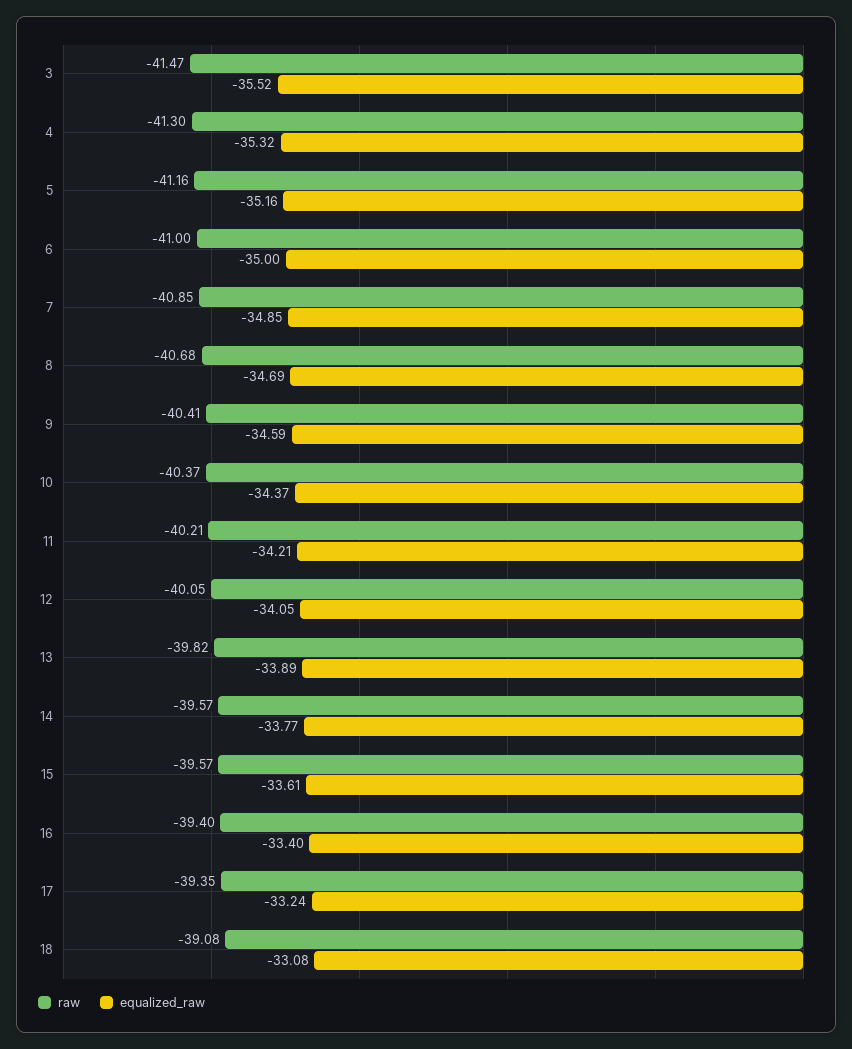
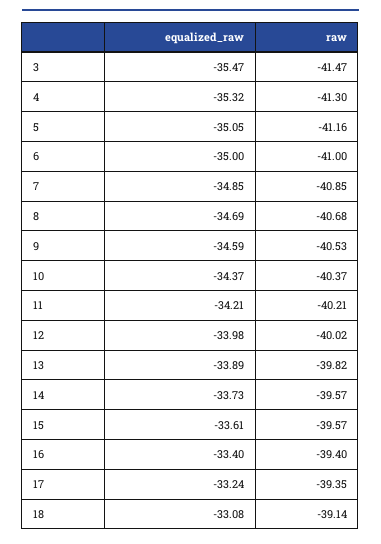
  {
    "raw": {
      "3": -41.47,
      "4": -41.3,
      "5": -41.16,
      "6": -41,
      "7": -40.85,
      "8": -40.68,
-     "9": -40.41,
+     "9": -40.53,
      "10": -40.37,
      "11": -40.21,
-     "12": -40.05,
+     "12": -40.02,
      "13": -39.82,
      "14": -39.57,
      "15": -39.57,
      "16": -39.4,
      "17": -39.35,
-     "18": -39.08
+     "18": -39.14
    },
    "equalized_raw": {
-     "3": -35.52,
+     "3": -35.47,
      "4": -35.32,
-     "5": -35.16,
+     "5": -35.05,
      "6": -35,
      "7": -34.85,
      "8": -34.69,
      "9": -34.59,
      "10": -34.37,
      "11": -34.21,
-     "12": -34.05,
+     "12": -33.98,
      "13": -33.89,
-     "14": -33.77,
+     "14": -33.73,
      "15": -33.61,
      "16": -33.4,
      "17": -33.24,
      "18": -33.08
    }
  }

